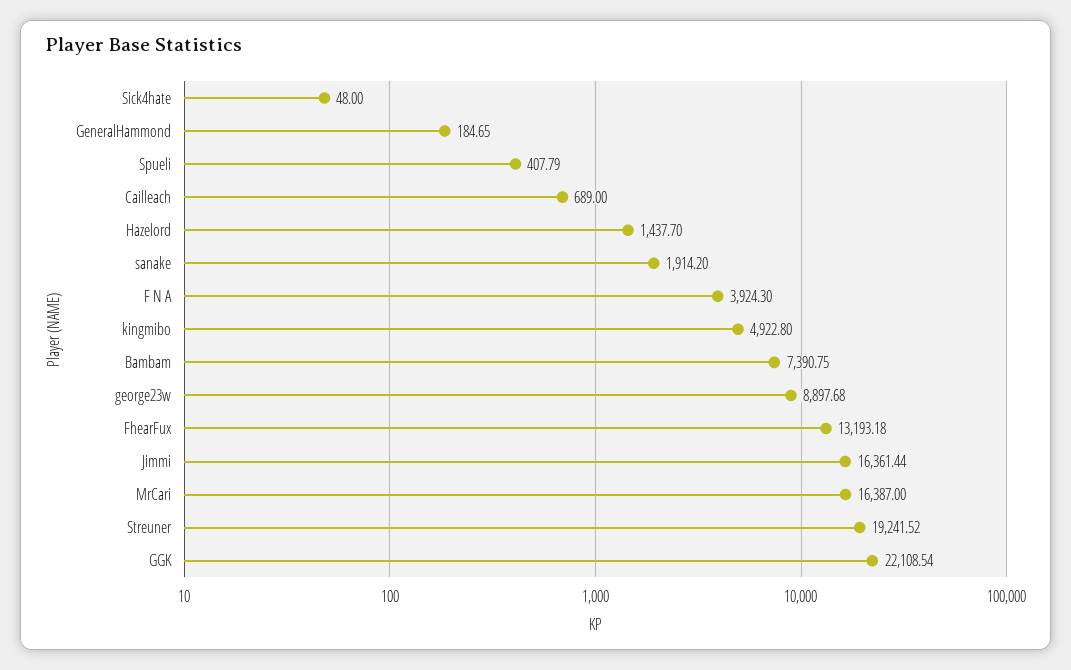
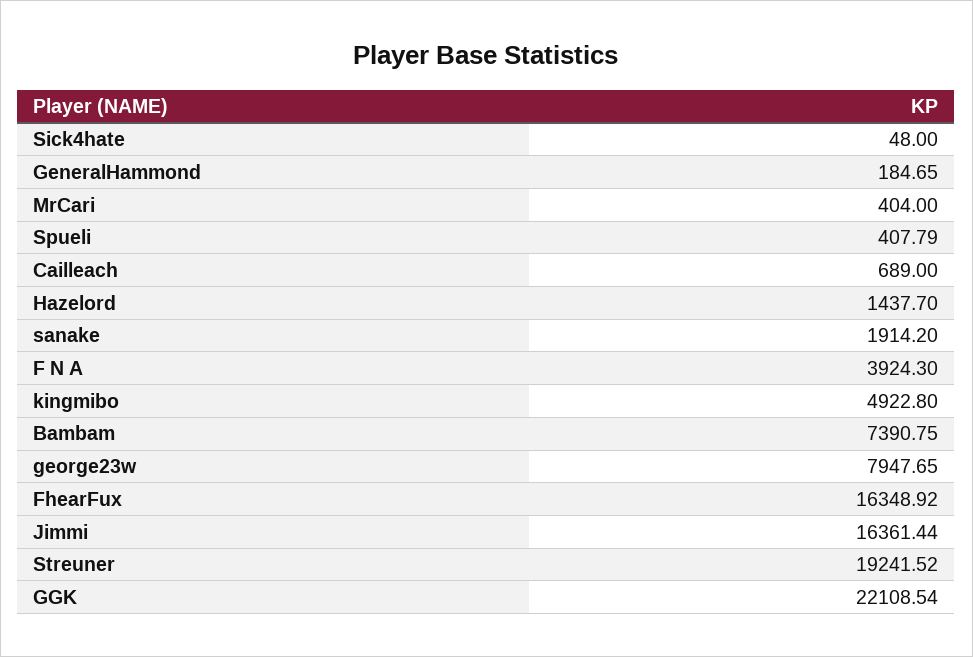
  {
    "Sick4hate": 48,
    "GeneralHammond": 184.65,
    "Spueli": 407.79,
    "Cailleach": 689,
    "Hazelord": 1437.7,
    "sanake": 1914.2,
    "F N A": 3924.3,
    "kingmibo": 4922.8,
    "Bambam": 7390.75,
-   "george23w": 8897.68,
+   "george23w": 7947.65,
-   "FhearFux": 13193.18,
+   "FhearFux": 16348.92,
    "Jimmi": 16361.44,
-   "MrCari": 16387,
+   "MrCari": 404,
    "Streuner": 19241.52,
    "GGK": 22108.54
  }

